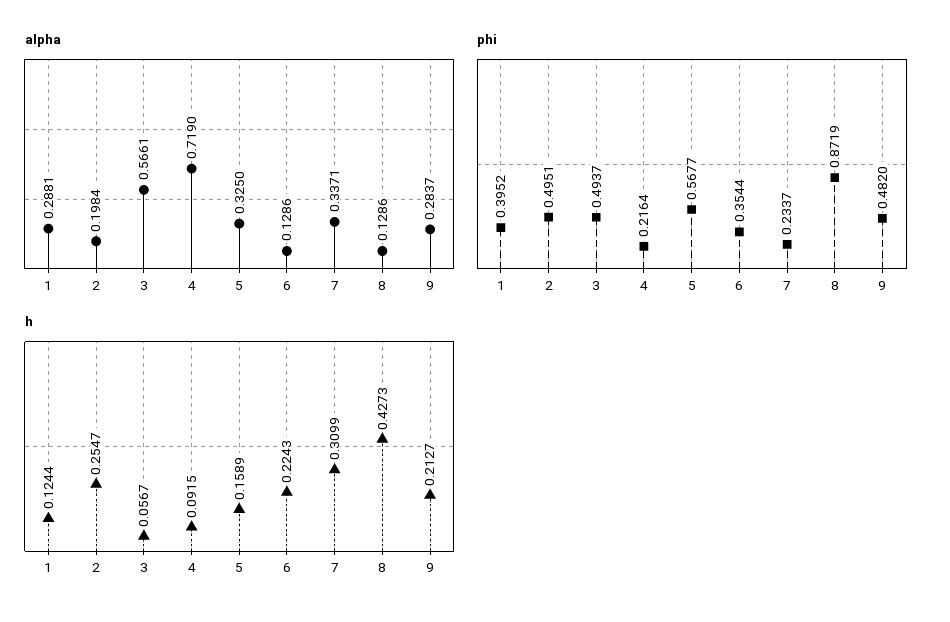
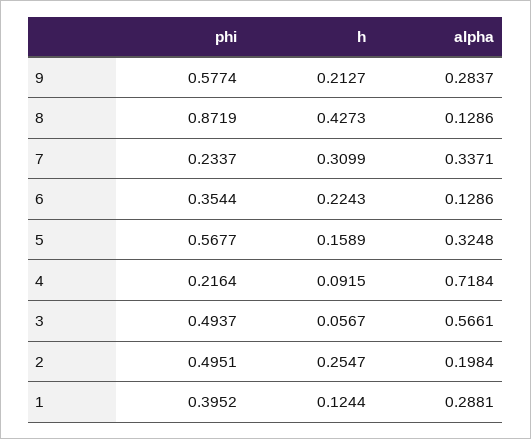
  {
    "alpha": {
      "1": 0.2881,
      "2": 0.1984,
      "3": 0.5661,
-     "4": 0.719,
+     "4": 0.7184,
-     "5": 0.325,
+     "5": 0.3248,
      "6": 0.1286,
      "7": 0.3371,
      "8": 0.1286,
      "9": 0.2837
    },
    "phi": {
      "1": 0.3952,
      "2": 0.4951,
      "3": 0.4937,
      "4": 0.2164,
      "5": 0.5677,
      "6": 0.3544,
      "7": 0.2337,
      "8": 0.8719,
-     "9": 0.482
+     "9": 0.5774
    },
    "h": {
      "1": 0.1244,
      "2": 0.2547,
      "3": 0.0567,
      "4": 0.0915,
      "5": 0.1589,
      "6": 0.2243,
      "7": 0.3099,
      "8": 0.4273,
      "9": 0.2127
    }
  }

